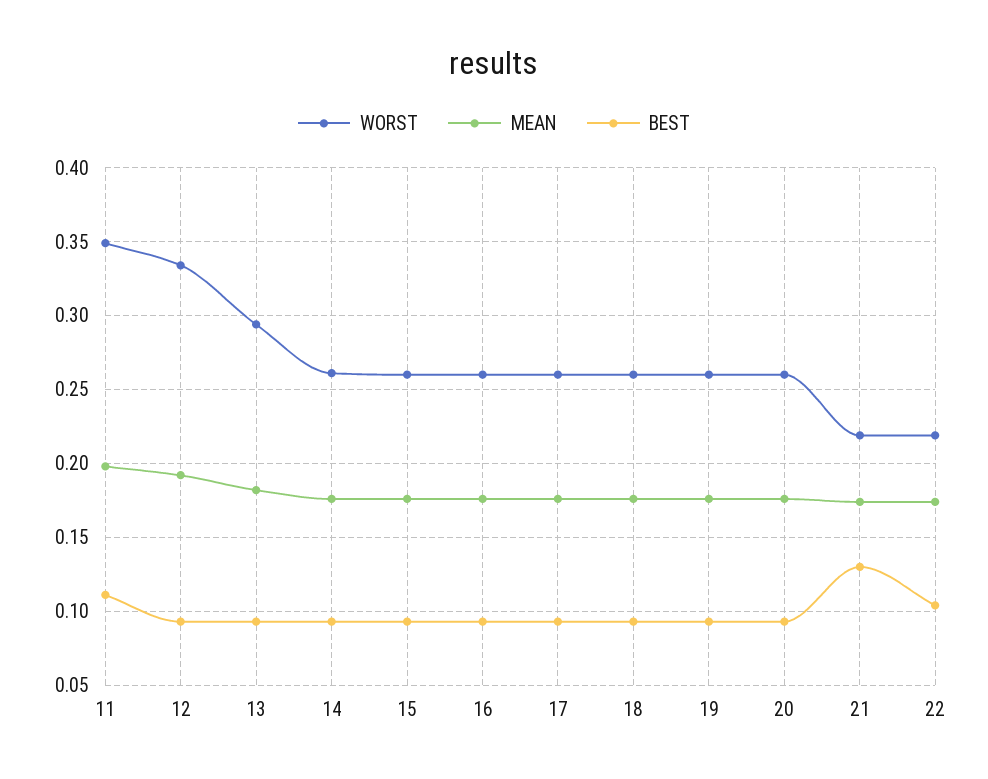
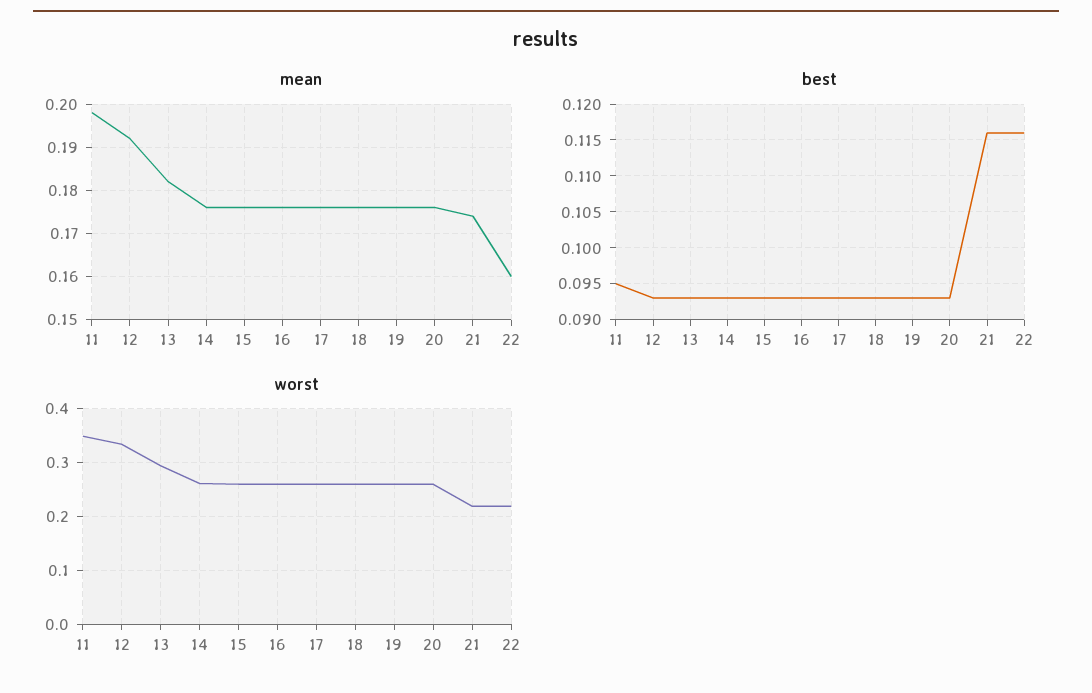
  {
    "WORST": {
      "11": 0.35,
      "12": 0.335,
      "13": 0.295,
      "14": 0.26,
      "15": 0.26,
      "16": 0.26,
      "17": 0.26,
      "18": 0.26,
      "19": 0.26,
      "20": 0.26,
      "21": 0.22,
      "22": 0.22
    },
    "MEAN": {
      "11": 0.2,
      "12": 0.19,
      "13": 0.18,
      "14": 0.175,
      "15": 0.175,
      "16": 0.175,
      "17": 0.175,
      "18": 0.175,
      "19": 0.175,
      "20": 0.175,
      "21": 0.175,
-     "22": 0.175
+     "22": 0.16
    },
    "BEST": {
-     "11": 0.11,
+     "11": 0.095,
      "12": 0.093,
      "13": 0.093,
      "14": 0.093,
      "15": 0.093,
      "16": 0.093,
      "17": 0.093,
      "18": 0.093,
      "19": 0.093,
      "20": 0.093,
-     "21": 0.13,
+     "21": 0.116,
-     "22": 0.105
+     "22": 0.116
    }
  }

